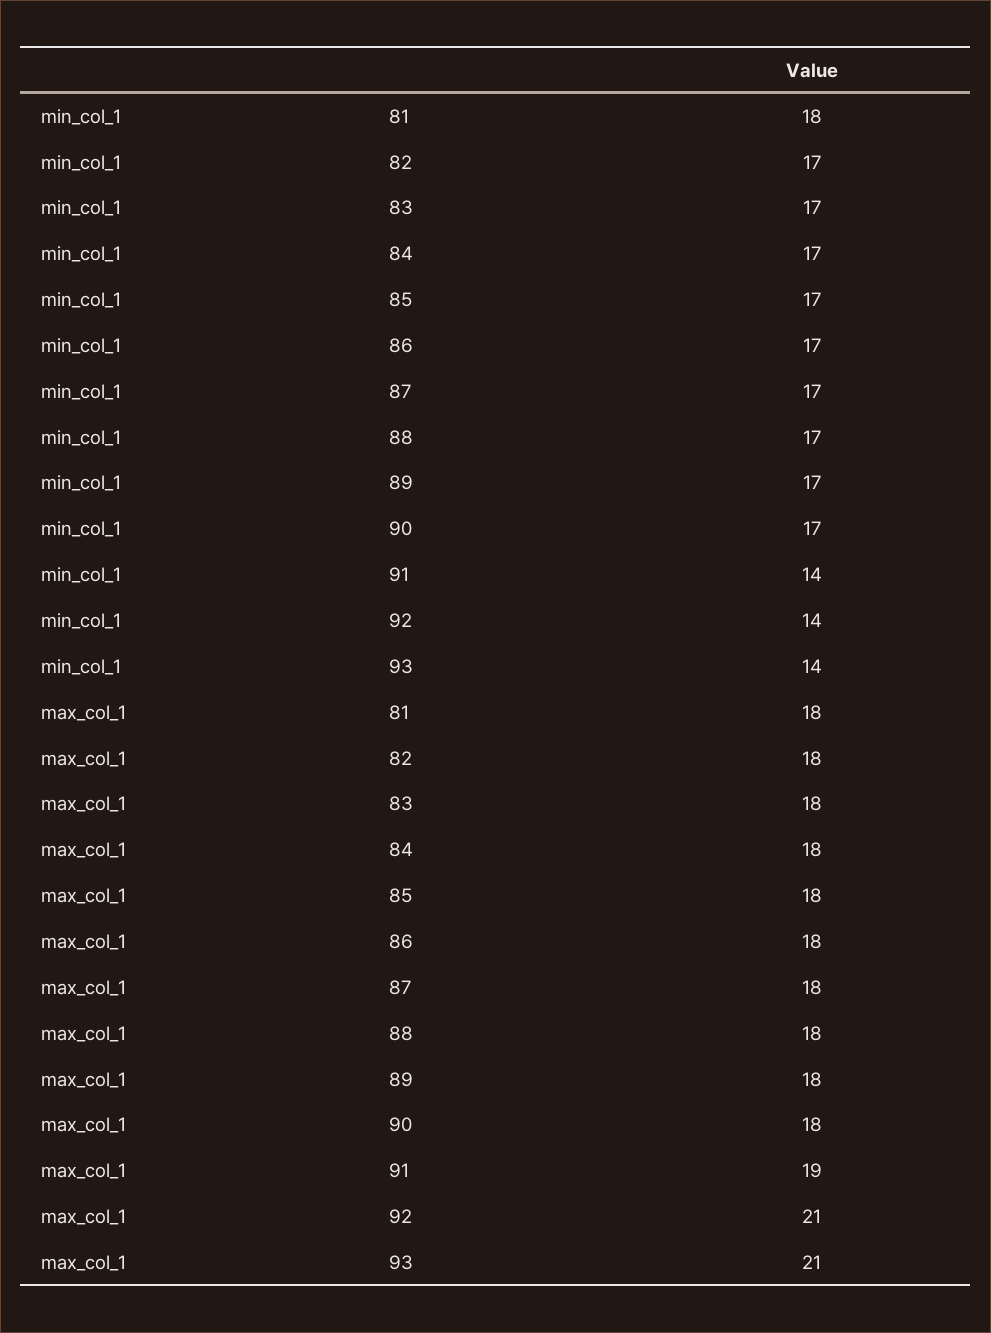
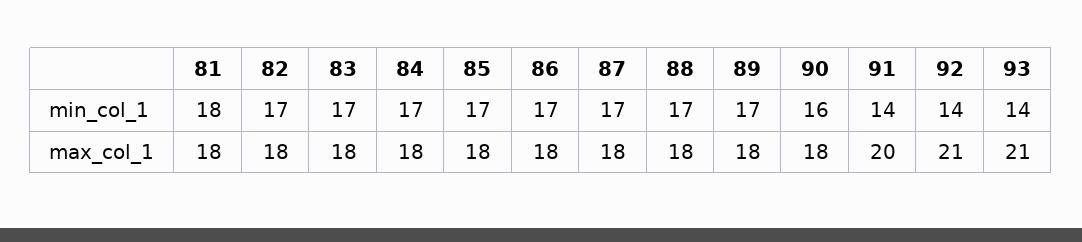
  {
    "min_col_1": {
      "81": 18,
      "82": 17,
      "83": 17,
      "84": 17,
      "85": 17,
      "86": 17,
      "87": 17,
      "88": 17,
      "89": 17,
-     "90": 17,
+     "90": 16,
      "91": 14,
      "92": 14,
      "93": 14
    },
    "max_col_1": {
      "81": 18,
      "82": 18,
      "83": 18,
      "84": 18,
      "85": 18,
      "86": 18,
      "87": 18,
      "88": 18,
      "89": 18,
      "90": 18,
-     "91": 19,
+     "91": 20,
      "92": 21,
      "93": 21
    }
  }

